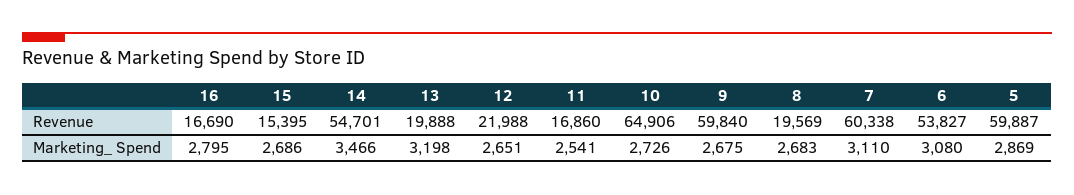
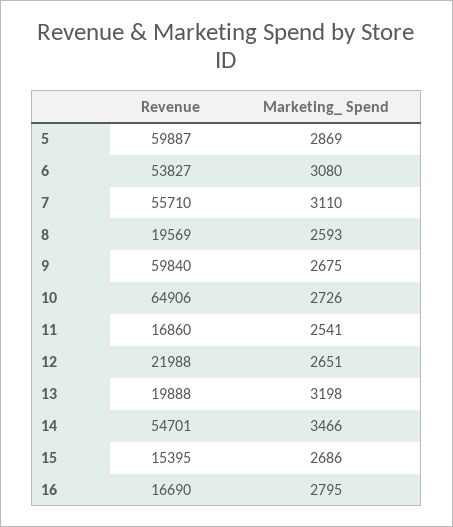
  {
    "16": {
      "Revenue": 16690,
      "Marketing_ Spend": 2795
    },
    "15": {
      "Revenue": 15395,
      "Marketing_ Spend": 2686
    },
    "14": {
      "Revenue": 54701,
      "Marketing_ Spend": 3466
    },
    "13": {
      "Revenue": 19888,
      "Marketing_ Spend": 3198
    },
    "12": {
      "Revenue": 21988,
      "Marketing_ Spend": 2651
    },
    "11": {
      "Revenue": 16860,
      "Marketing_ Spend": 2541
    },
    "10": {
      "Revenue": 64906,
      "Marketing_ Spend": 2726
    },
    "9": {
      "Revenue": 59840,
      "Marketing_ Spend": 2675
    },
    "8": {
      "Revenue": 19569,
-     "Marketing_ Spend": 2683
+     "Marketing_ Spend": 2593
    },
    "7": {
-     "Revenue": 60338,
+     "Revenue": 55710,
      "Marketing_ Spend": 3110
    },
    "6": {
      "Revenue": 53827,
      "Marketing_ Spend": 3080
    },
    "5": {
      "Revenue": 59887,
      "Marketing_ Spend": 2869
    }
  }

